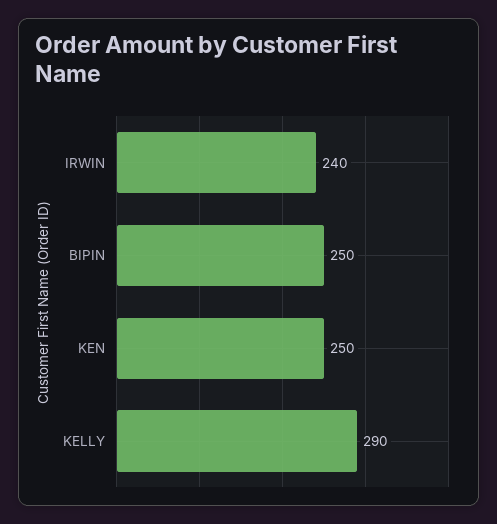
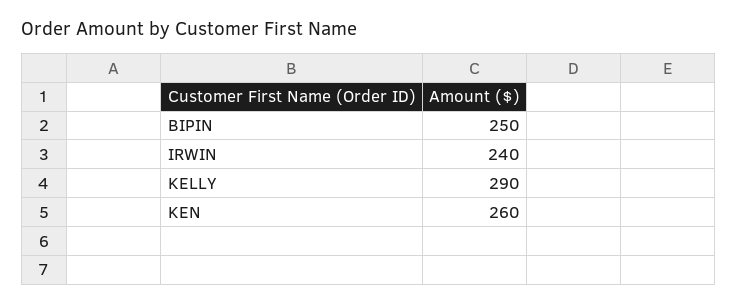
  {
    "IRWIN": 240,
    "BIPIN": 250,
-   "KEN": 250,
+   "KEN": 260,
    "KELLY": 290
  }

